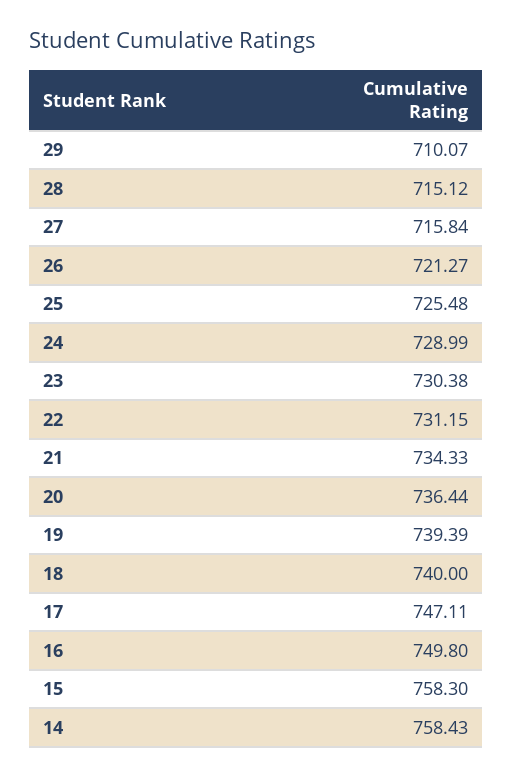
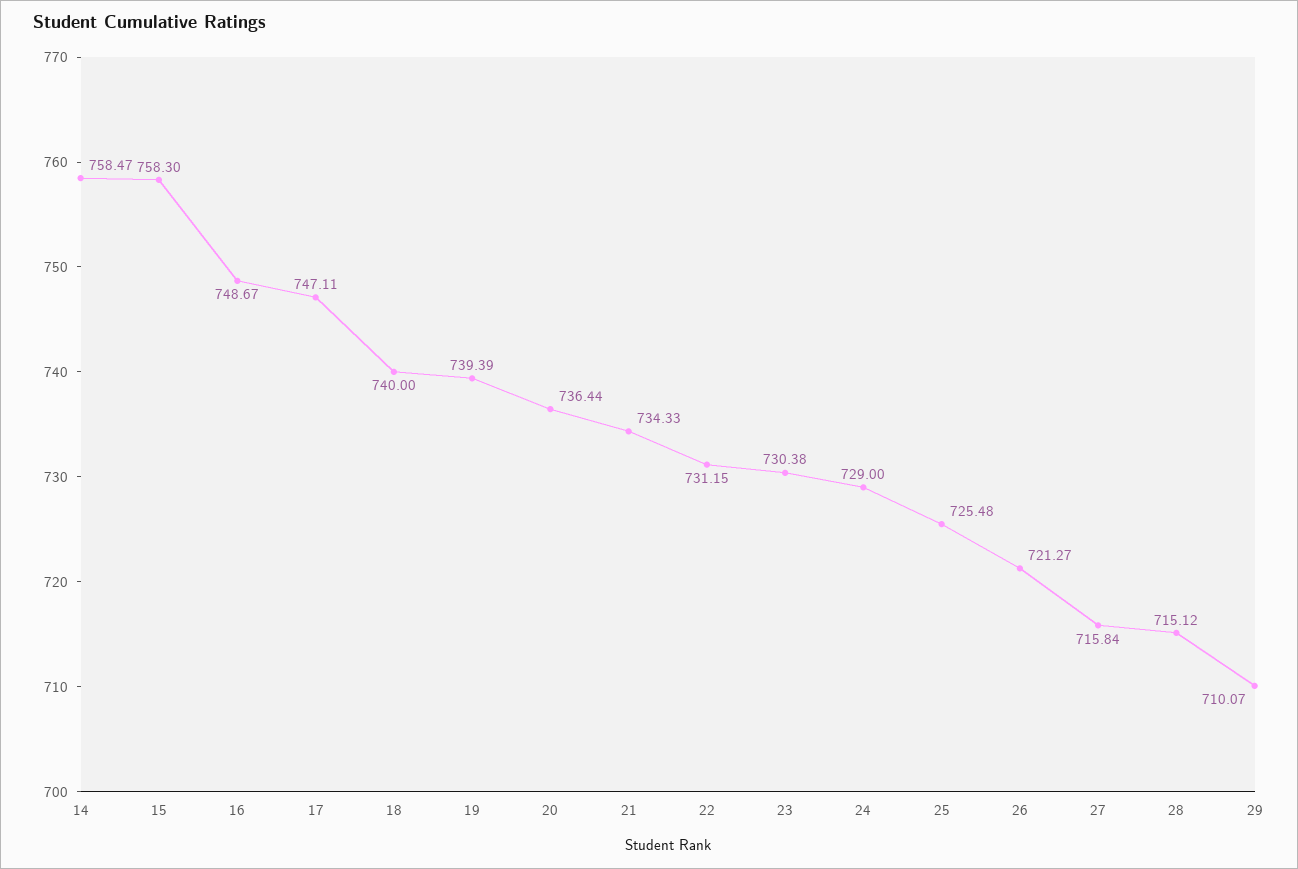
  {
    "29": 710.07,
    "28": 715.12,
    "27": 715.84,
    "26": 721.27,
    "25": 725.48,
-   "24": 728.99,
+   "24": 729,
    "23": 730.38,
    "22": 731.15,
    "21": 734.33,
    "20": 736.44,
    "19": 739.39,
    "18": 740,
    "17": 747.11,
-   "16": 749.8,
+   "16": 748.67,
    "15": 758.3,
-   "14": 758.43
+   "14": 758.47
  }

